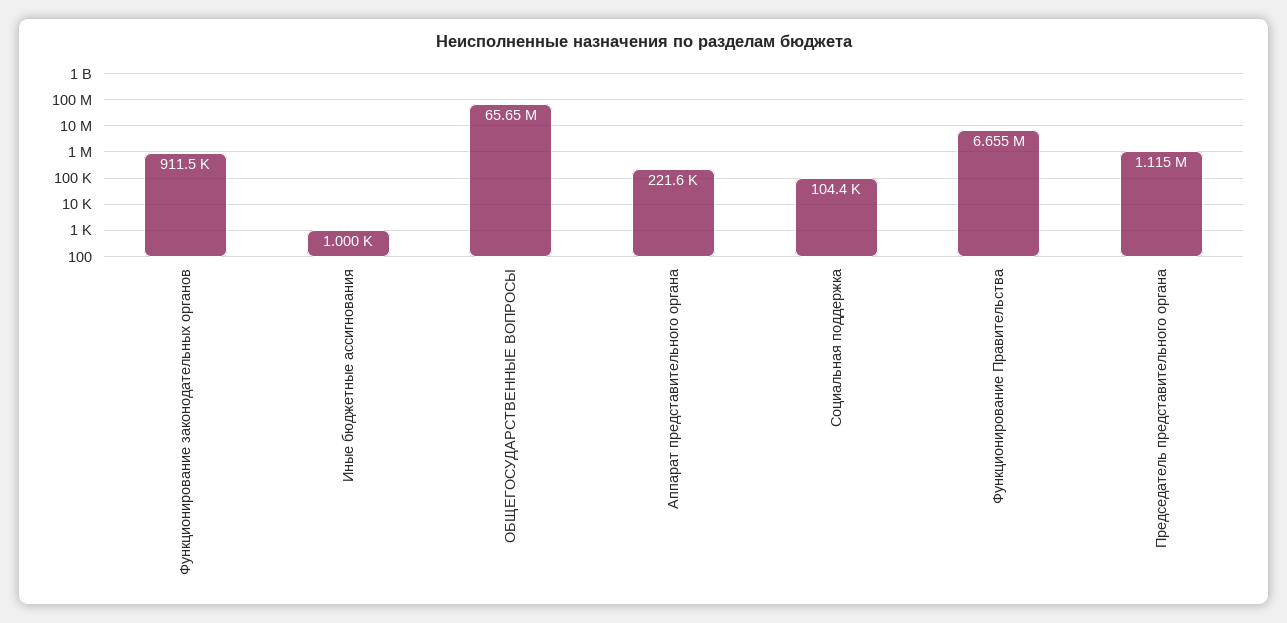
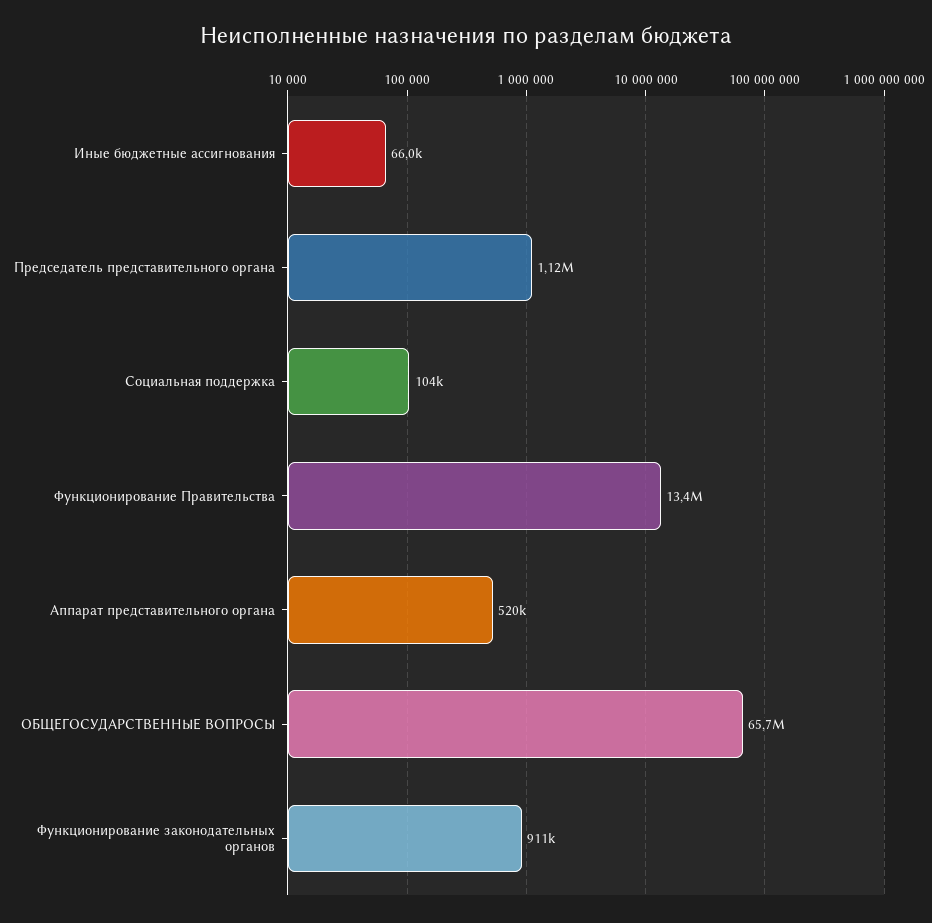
  {
    "Функционирование законодательных органов": 911500,
-   "Иные бюджетные ассигнования": 1000,
+   "Иные бюджетные ассигнования": 66000,
    "ОБЩЕГОСУДАРСТВЕННЫЕ ВОПРОСЫ": 65650000,
-   "Аппарат представительного органа": 221600,
+   "Аппарат представительного органа": 520000,
    "Социальная поддержка": 104400,
-   "Функционирование Правительства": 6655000,
+   "Функционирование Правительства": 13400000,
    "Председатель представительного органа": 1115000
  }

